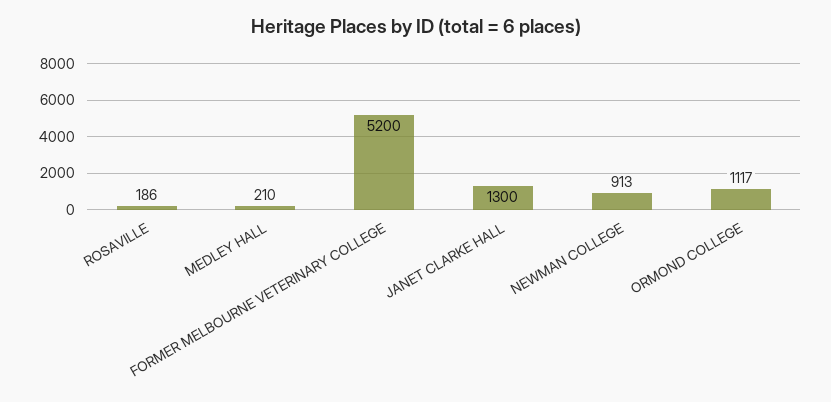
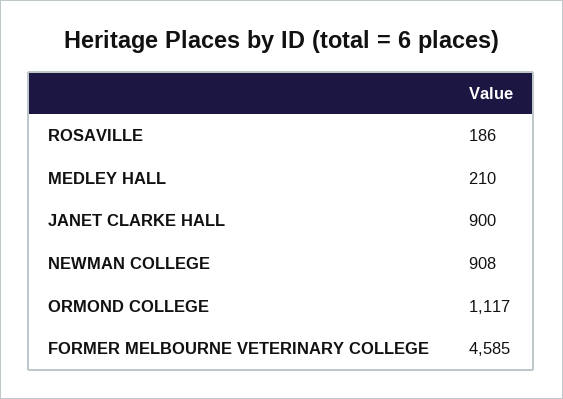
  {
    "ROSAVILLE": 186,
    "MEDLEY HALL": 210,
-   "FORMER MELBOURNE VETERINARY COLLEGE": 5200,
+   "FORMER MELBOURNE VETERINARY COLLEGE": 4585,
-   "JANET CLARKE HALL": 1300,
+   "JANET CLARKE HALL": 900,
-   "NEWMAN COLLEGE": 913,
+   "NEWMAN COLLEGE": 908,
    "ORMOND COLLEGE": 1117
  }

